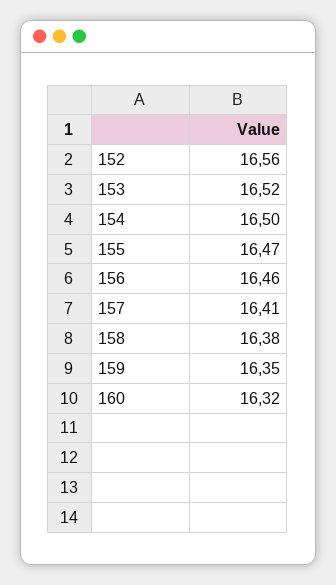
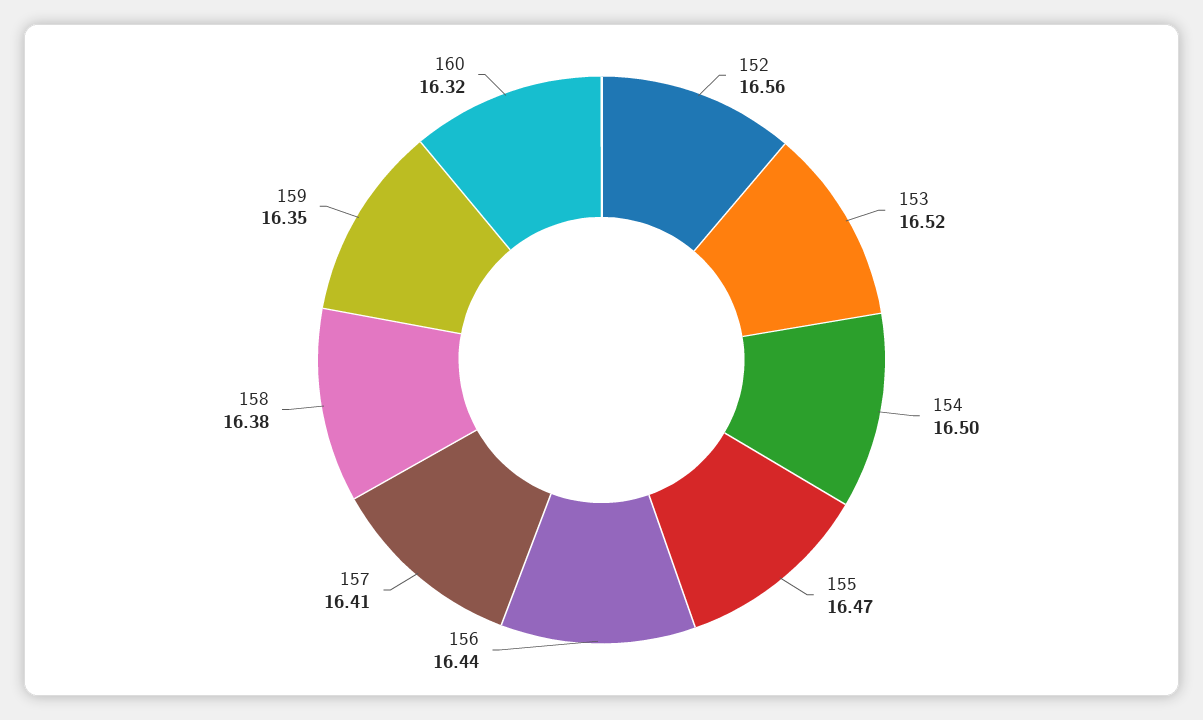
  {
    "152": 16.56,
    "153": 16.52,
    "154": 16.5,
    "155": 16.47,
-   "156": 16.46,
+   "156": 16.44,
    "157": 16.41,
    "158": 16.38,
    "159": 16.35,
    "160": 16.32
  }

